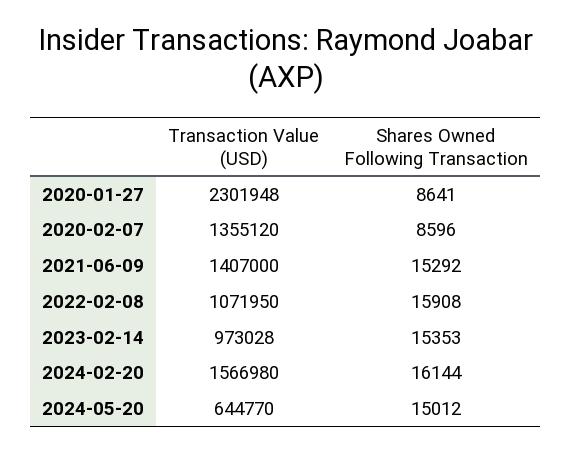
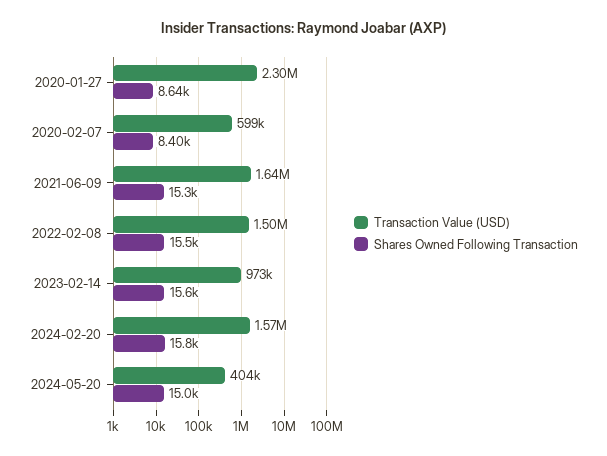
  {
    "Transaction Value (USD)": {
      "2020-01-27": 2301948,
-     "2020-02-07": 1355120,
+     "2020-02-07": 599000,
-     "2021-06-09": 1407000,
+     "2021-06-09": 1640000,
-     "2022-02-08": 1071950,
+     "2022-02-08": 1500000,
      "2023-02-14": 973028,
      "2024-02-20": 1566980,
-     "2024-05-20": 644770
+     "2024-05-20": 404000
    },
    "Shares Owned Following Transaction": {
      "2020-01-27": 8641,
-     "2020-02-07": 8596,
+     "2020-02-07": 8400,
      "2021-06-09": 15292,
-     "2022-02-08": 15908,
+     "2022-02-08": 15500,
-     "2023-02-14": 15353,
+     "2023-02-14": 15600,
-     "2024-02-20": 16144,
+     "2024-02-20": 15800,
      "2024-05-20": 15012
    }
  }

